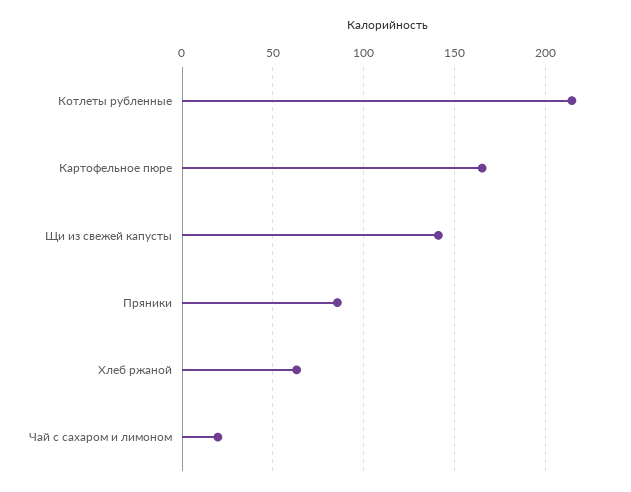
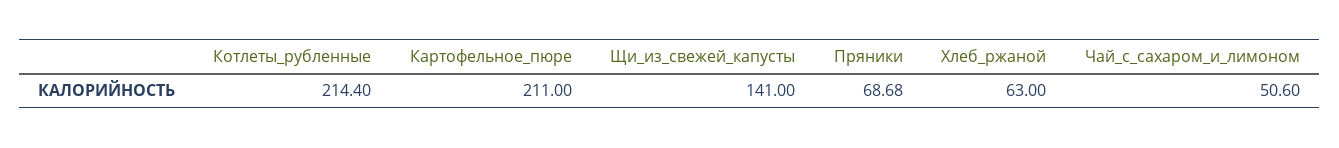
  {
    "Котлеты рубленные": 214.4,
-   "Картофельное пюре": 165,
+   "Картофельное пюре": 211,
    "Щи из свежей капусты": 141,
-   "Пряники": 85,
+   "Пряники": 68.68,
    "Хлеб ржаной": 63,
-   "Чай с сахаром и лимоном": 20
+   "Чай с сахаром и лимоном": 50.6
  }

